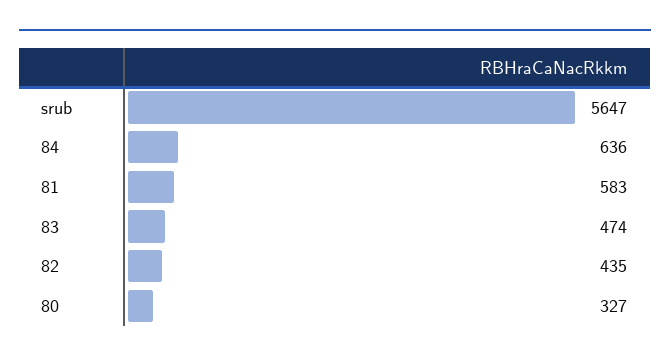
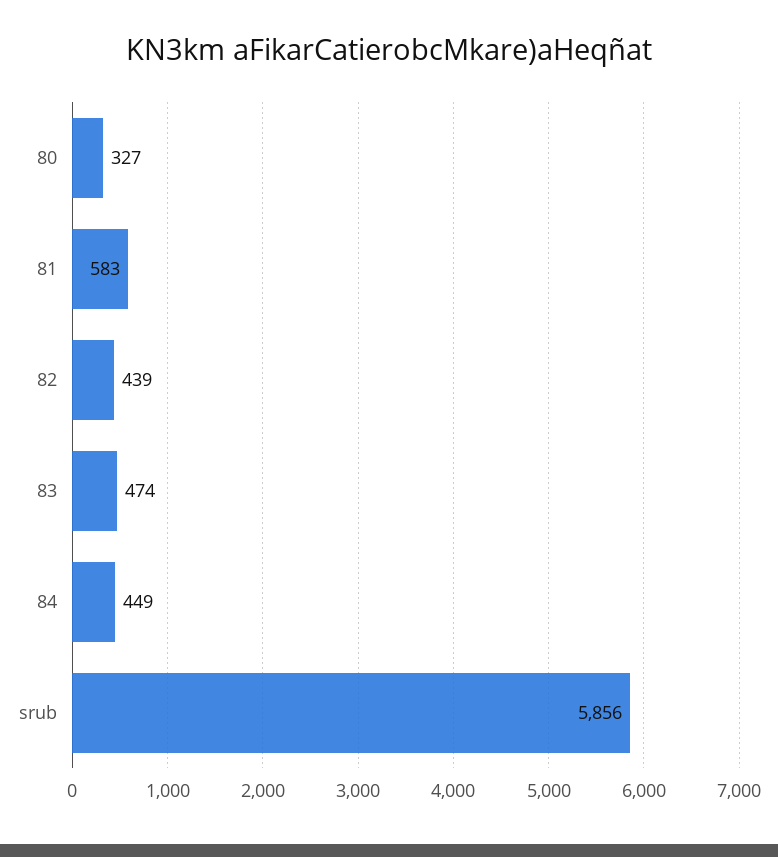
  {
-   "srub": 5647,
+   "srub": 5856,
-   "84": 636,
+   "84": 449,
    "81": 583,
    "83": 474,
-   "82": 435,
+   "82": 439,
    "80": 327
  }

